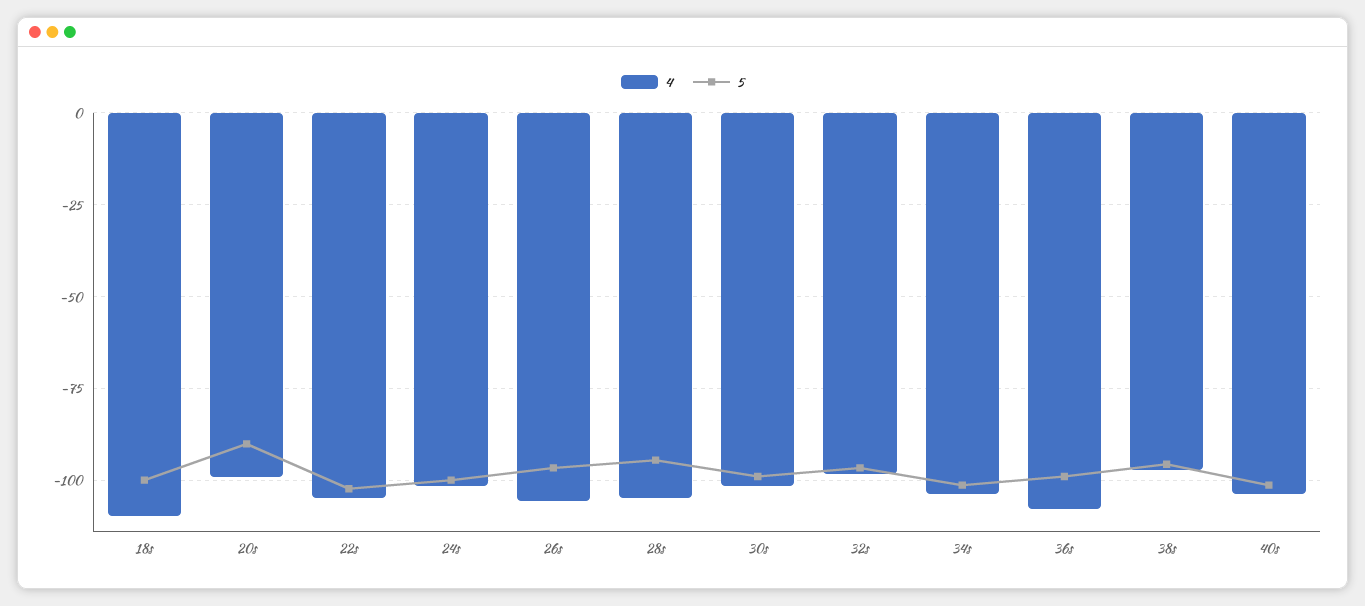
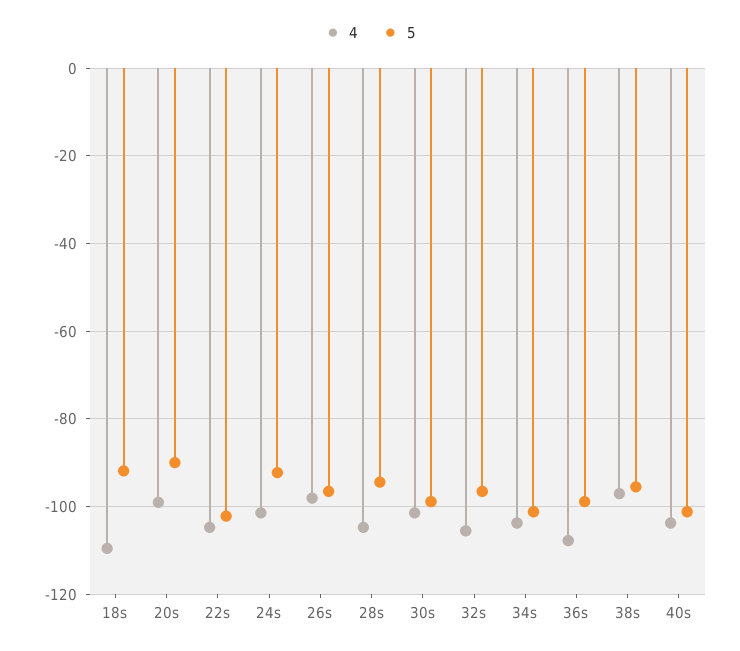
  {
    "4": {
      "18s": -110,
      "20s": -100,
      "22s": -104,
      "24s": -102,
-     "26s": -105,
+     "26s": -98,
      "28s": -104,
      "30s": -102,
-     "32s": -97.5,
+     "32s": -106,
      "34s": -104,
      "36s": -108,
      "38s": -98,
      "40s": -104
    },
    "5": {
-     "18s": -100,
+     "18s": -92,
      "20s": -90,
      "22s": -102,
-     "24s": -100,
+     "24s": -92,
      "26s": -96,
      "28s": -94,
      "30s": -98,
      "32s": -96,
      "34s": -102,
      "36s": -98,
      "38s": -96,
      "40s": -102
    }
  }

